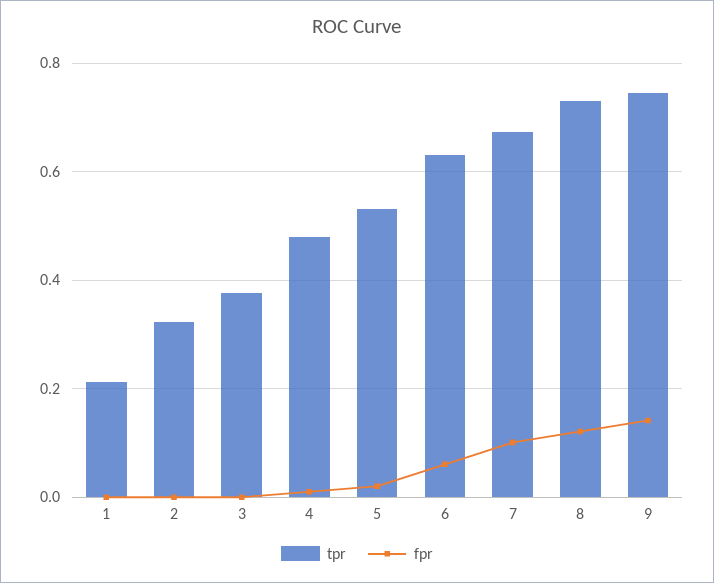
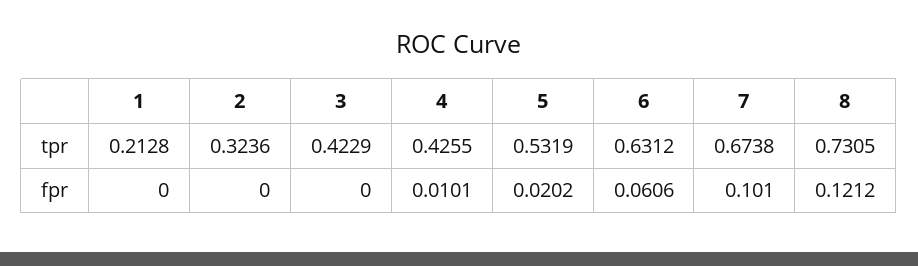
  {
    "tpr": {
      "1": 0.2128,
      "2": 0.3236,
-     "3": 0.38,
+     "3": 0.4229,
-     "4": 0.48,
+     "4": 0.4255,
      "5": 0.5319,
      "6": 0.6312,
      "7": 0.6738,
-     "8": 0.7305,
+     "8": 0.7305
-     "9": 0.74
    },
    "fpr": {
      "1": 0,
      "2": 0,
      "3": 0,
      "4": 0.0101,
      "5": 0.0202,
      "6": 0.0606,
      "7": 0.101,
-     "8": 0.1212,
+     "8": 0.1212
-     "9": 0.14
    }
  }

